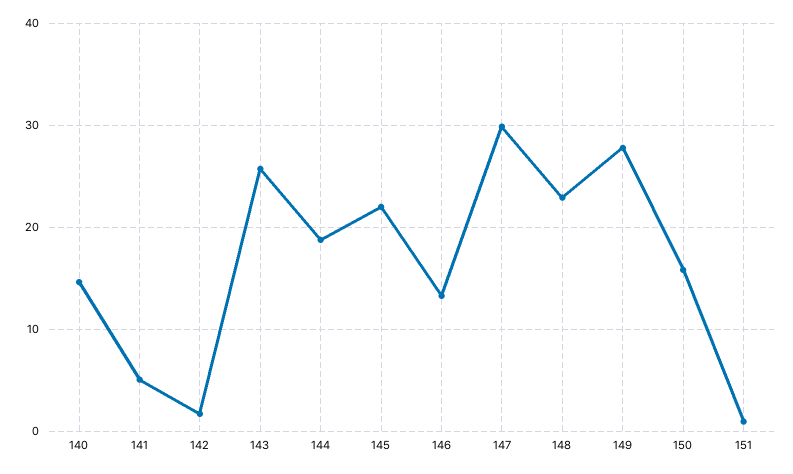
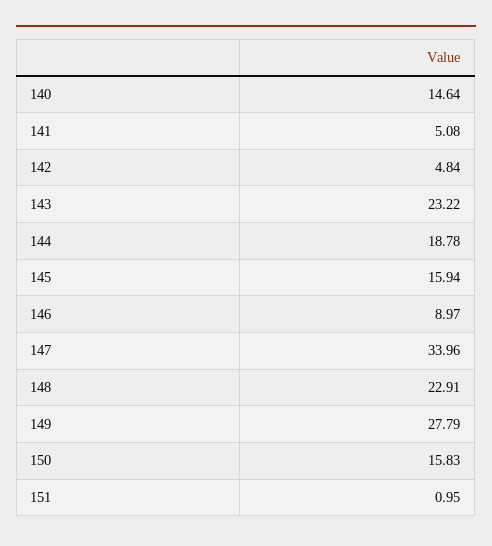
  {
    "140": 14.64,
    "141": 5.08,
-   "142": 2,
+   "142": 4.84,
-   "143": 26,
+   "143": 23.22,
    "144": 18.78,
-   "145": 22,
+   "145": 15.94,
-   "146": 13,
+   "146": 8.97,
-   "147": 30,
+   "147": 33.96,
    "148": 22.91,
    "149": 27.79,
    "150": 15.83,
    "151": 0.95
  }

